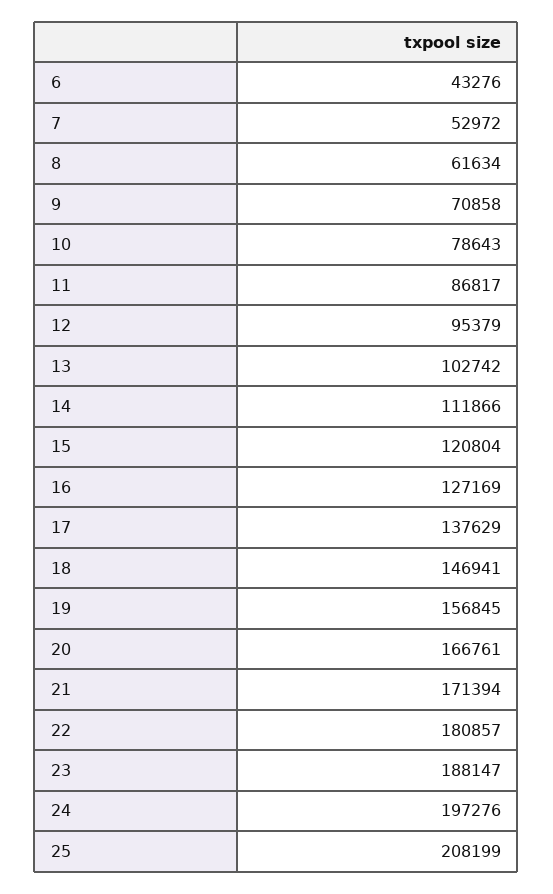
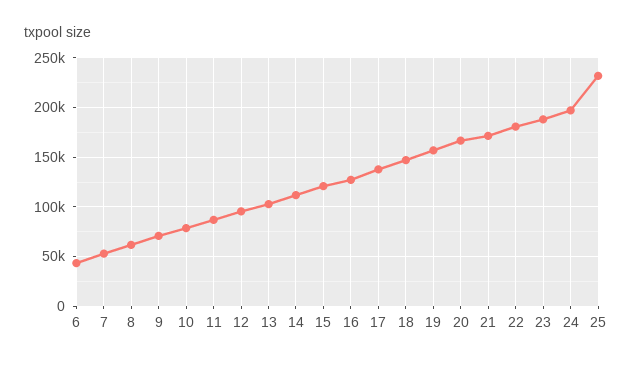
  {
    "6": 43276,
    "7": 52972,
    "8": 61634,
    "9": 70858,
    "10": 78643,
    "11": 86817,
    "12": 95379,
    "13": 102742,
    "14": 111866,
    "15": 120804,
    "16": 127169,
    "17": 137629,
    "18": 146941,
    "19": 156845,
    "20": 166761,
    "21": 171394,
    "22": 180857,
    "23": 188147,
    "24": 197276,
-   "25": 208199
+   "25": 230000
  }

